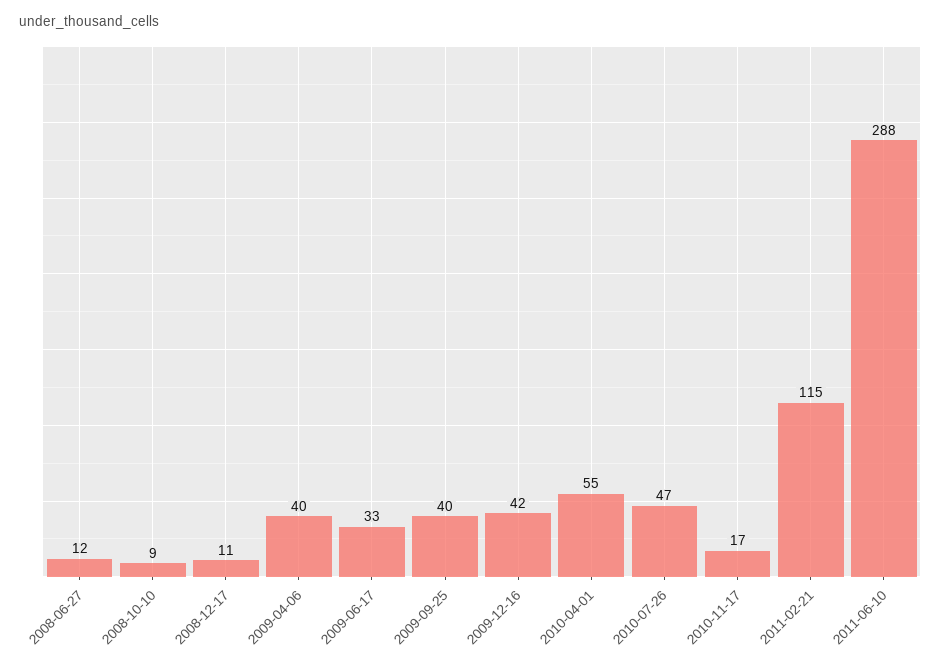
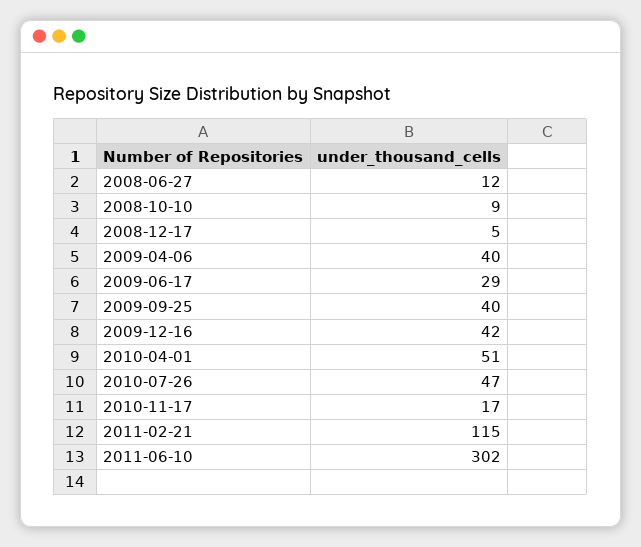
  {
    "2008-06-27": 12,
    "2008-10-10": 9,
-   "2008-12-17": 11,
+   "2008-12-17": 5,
    "2009-04-06": 40,
-   "2009-06-17": 33,
+   "2009-06-17": 29,
    "2009-09-25": 40,
    "2009-12-16": 42,
-   "2010-04-01": 55,
+   "2010-04-01": 51,
    "2010-07-26": 47,
    "2010-11-17": 17,
    "2011-02-21": 115,
-   "2011-06-10": 288
+   "2011-06-10": 302
  }

